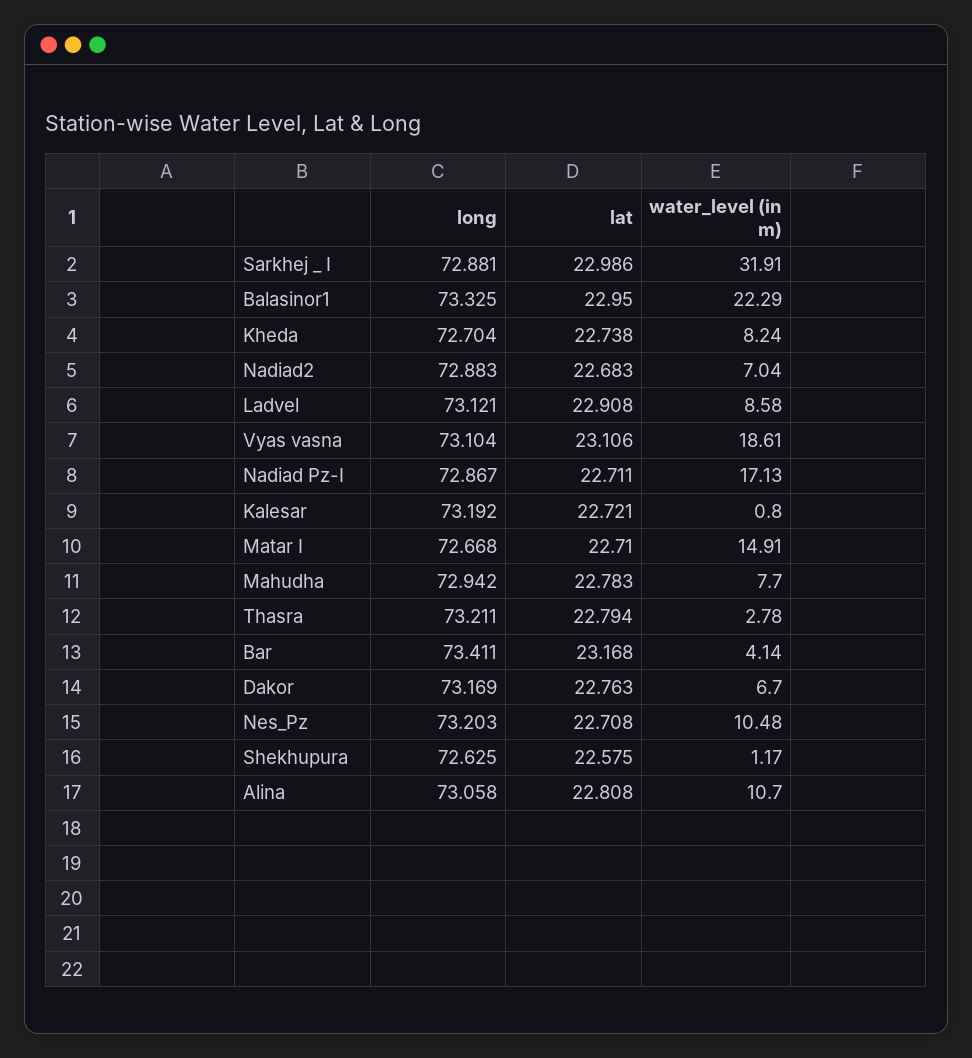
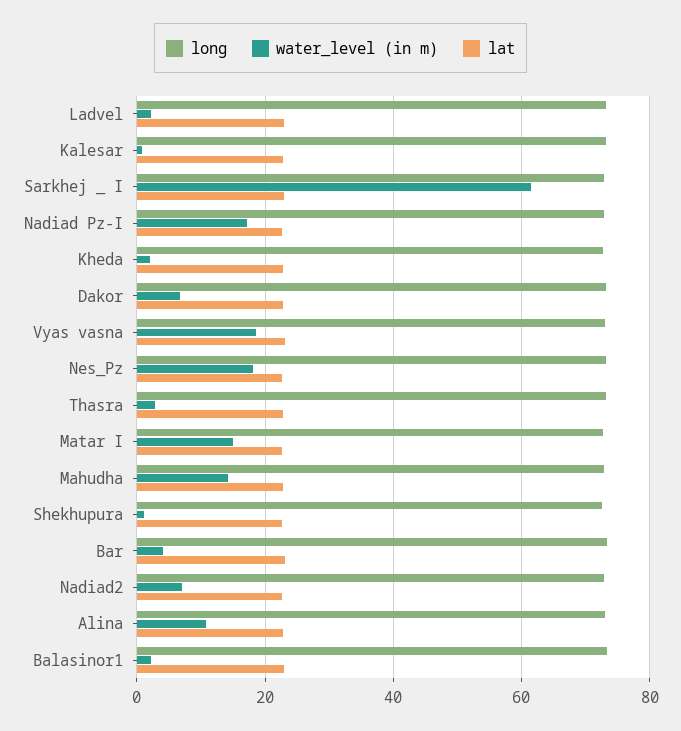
  {
    "long": {
      "Sarkhej _ I": 72.881,
      "Balasinor1": 73.325,
      "Kheda": 72.704,
      "Nadiad2": 72.883,
      "Ladvel": 73.121,
      "Vyas vasna": 73.104,
      "Nadiad Pz-I": 72.867,
      "Kalesar": 73.192,
      "Matar I": 72.668,
      "Mahudha": 72.942,
      "Thasra": 73.211,
      "Bar": 73.411,
      "Dakor": 73.169,
      "Nes_Pz": 73.203,
      "Shekhupura": 72.625,
      "Alina": 73.058
    },
    "lat": {
      "Sarkhej _ I": 22.986,
      "Balasinor1": 22.95,
      "Kheda": 22.738,
      "Nadiad2": 22.683,
      "Ladvel": 22.908,
      "Vyas vasna": 23.106,
      "Nadiad Pz-I": 22.711,
      "Kalesar": 22.721,
      "Matar I": 22.71,
      "Mahudha": 22.783,
      "Thasra": 22.794,
      "Bar": 23.168,
      "Dakor": 22.763,
      "Nes_Pz": 22.708,
      "Shekhupura": 22.575,
      "Alina": 22.808
    },
    "water_level (in m)": {
-     "Sarkhej _ I": 31.91,
+     "Sarkhej _ I": 62,
-     "Balasinor1": 22.29,
+     "Balasinor1": 2,
-     "Kheda": 8.24,
+     "Kheda": 2,
      "Nadiad2": 7.04,
-     "Ladvel": 8.58,
+     "Ladvel": 2,
      "Vyas vasna": 18.61,
      "Nadiad Pz-I": 17.13,
      "Kalesar": 0.8,
      "Matar I": 14.91,
-     "Mahudha": 7.7,
+     "Mahudha": 14,
      "Thasra": 2.78,
      "Bar": 4.14,
      "Dakor": 6.7,
-     "Nes_Pz": 10.48,
+     "Nes_Pz": 18,
      "Shekhupura": 1.17,
      "Alina": 10.7
    }
  }

